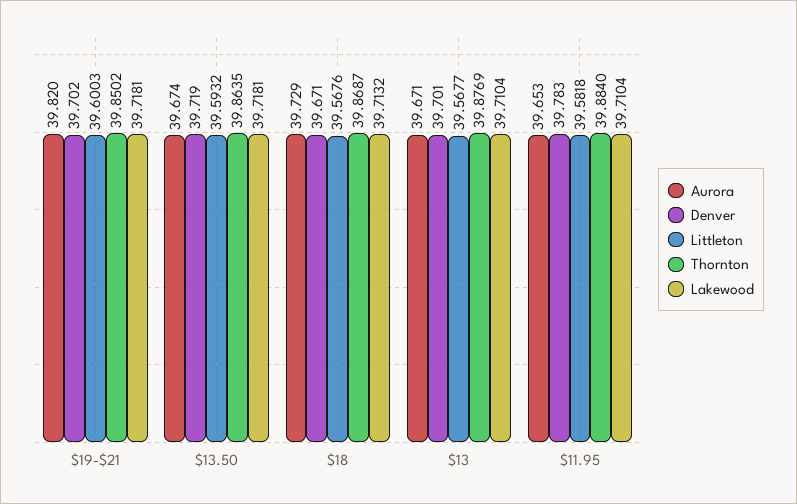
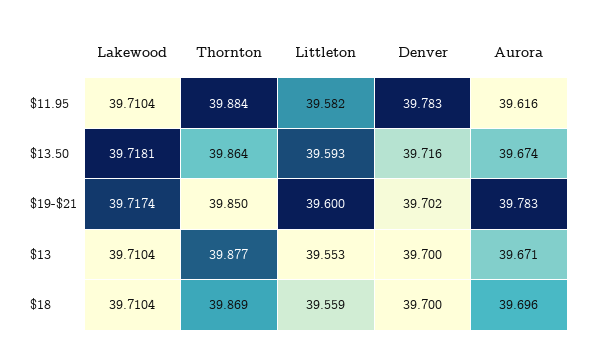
  {
    "Aurora": {
-     "$19-$21": 39.82,
+     "$19-$21": 39.783,
      "$13.50": 39.674,
-     "$18": 39.729,
+     "$18": 39.696,
      "$13": 39.671,
-     "$11.95": 39.653
+     "$11.95": 39.616
    },
    "Denver": {
      "$19-$21": 39.702,
-     "$13.50": 39.719,
+     "$13.50": 39.716,
-     "$18": 39.671,
+     "$18": 39.7,
-     "$13": 39.701,
+     "$13": 39.7,
      "$11.95": 39.783
    },
    "Littleton": {
      "$19-$21": 39.6003,
      "$13.50": 39.5932,
-     "$18": 39.5676,
+     "$18": 39.559,
-     "$13": 39.5677,
+     "$13": 39.553,
      "$11.95": 39.5818
    },
    "Thornton": {
      "$19-$21": 39.8502,
      "$13.50": 39.8635,
      "$18": 39.8687,
      "$13": 39.8769,
      "$11.95": 39.884
    },
    "Lakewood": {
-     "$19-$21": 39.7181,
+     "$19-$21": 39.7174,
      "$13.50": 39.7181,
-     "$18": 39.7132,
+     "$18": 39.7104,
      "$13": 39.7104,
      "$11.95": 39.7104
    }
  }

